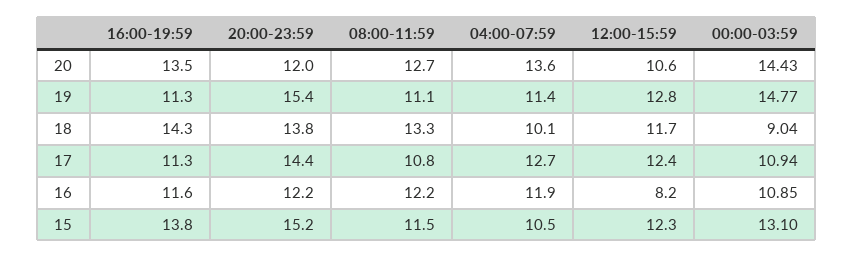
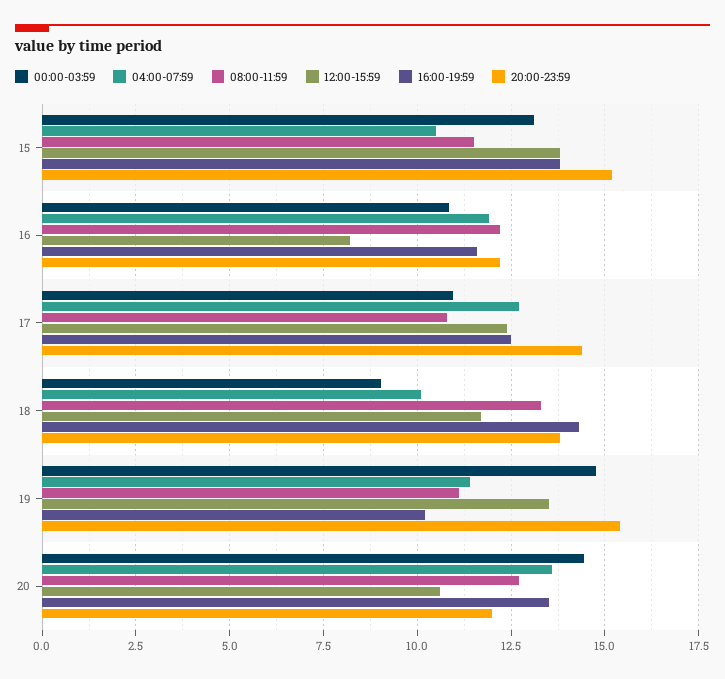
  {
    "16:00-19:59": {
      "20": 13.5,
-     "19": 11.3,
+     "19": 10.25,
      "18": 14.3,
-     "17": 11.3,
+     "17": 12.5,
      "16": 11.6,
      "15": 13.8
    },
    "20:00-23:59": {
      "20": 12,
      "19": 15.4,
      "18": 13.8,
      "17": 14.4,
      "16": 12.2,
      "15": 15.2
    },
    "08:00-11:59": {
      "20": 12.7,
      "19": 11.1,
      "18": 13.3,
      "17": 10.8,
      "16": 12.2,
      "15": 11.5
    },
    "04:00-07:59": {
      "20": 13.6,
      "19": 11.4,
      "18": 10.1,
      "17": 12.7,
      "16": 11.9,
      "15": 10.5
    },
    "12:00-15:59": {
      "20": 10.6,
-     "19": 12.8,
+     "19": 13.5,
      "18": 11.7,
      "17": 12.4,
      "16": 8.2,
-     "15": 12.3
+     "15": 13.75
    },
    "00:00-03:59": {
      "20": 14.43,
      "19": 14.77,
      "18": 9.04,
      "17": 10.94,
      "16": 10.85,
      "15": 13.1
    }
  }

